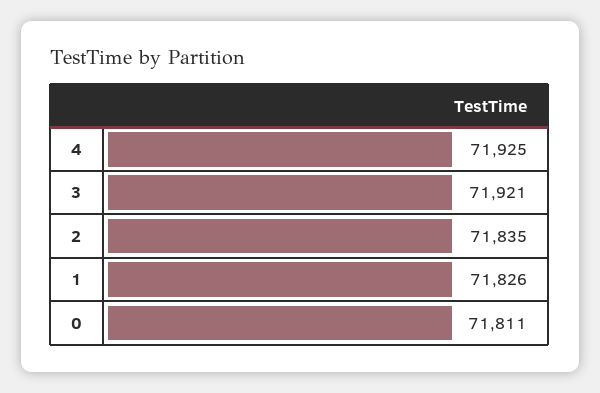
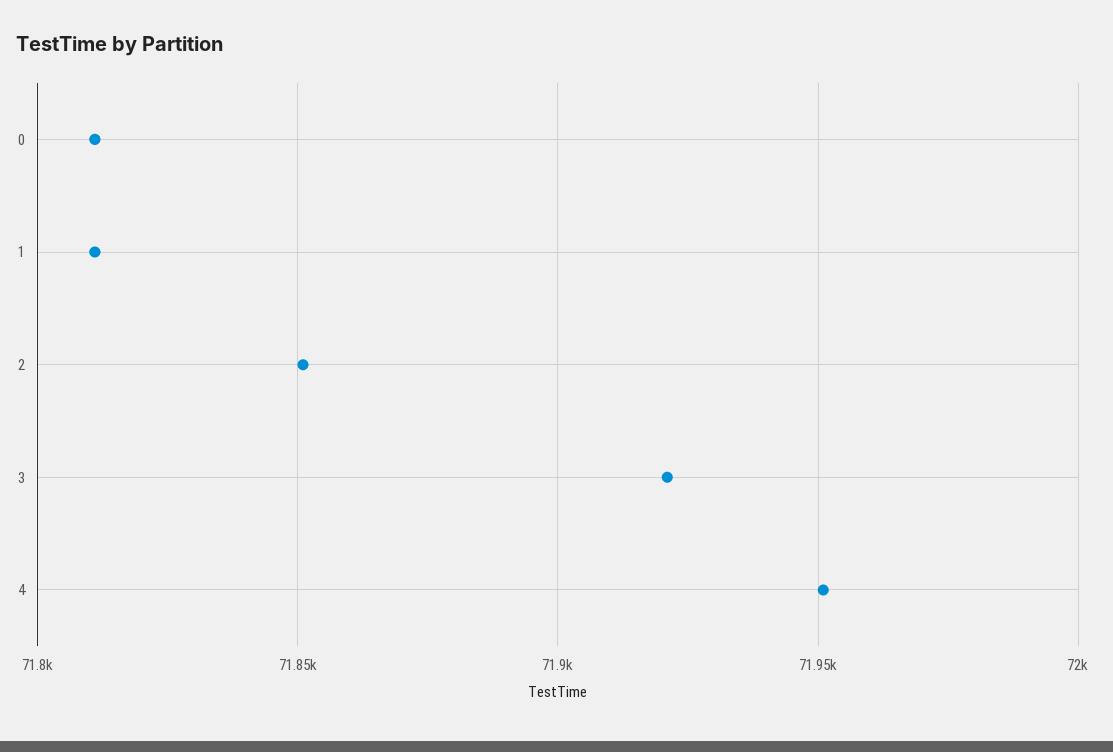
  {
-   "4": 71925,
+   "4": 71950,
    "3": 71921,
-   "2": 71835,
+   "2": 71850,
-   "1": 71826,
+   "1": 71810,
    "0": 71811
  }

